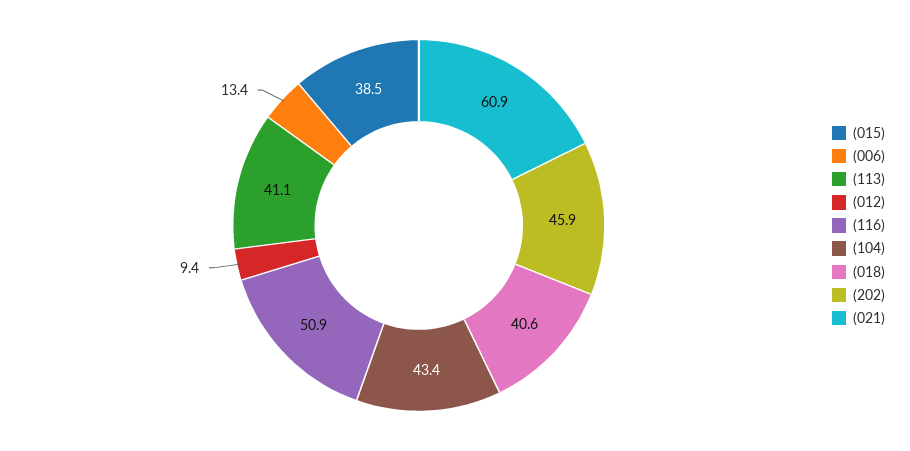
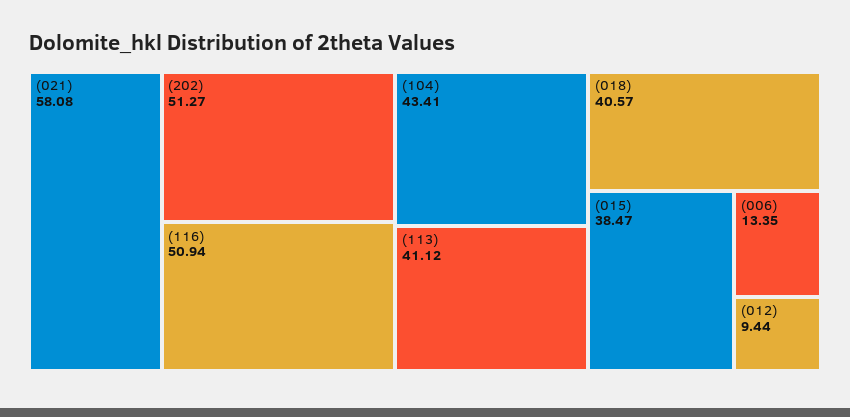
  {
    "(015)": 38.47,
    "(006)": 13.35,
    "(113)": 41.12,
    "(012)": 9.44,
    "(116)": 50.94,
    "(104)": 43.41,
    "(018)": 40.57,
-   "(202)": 45.9,
+   "(202)": 51.27,
-   "(021)": 60.9
+   "(021)": 58.08
  }

